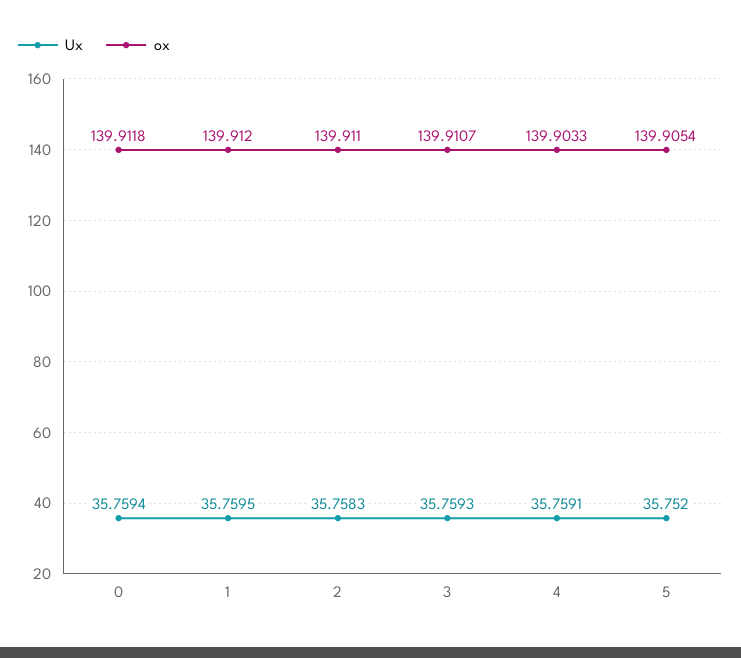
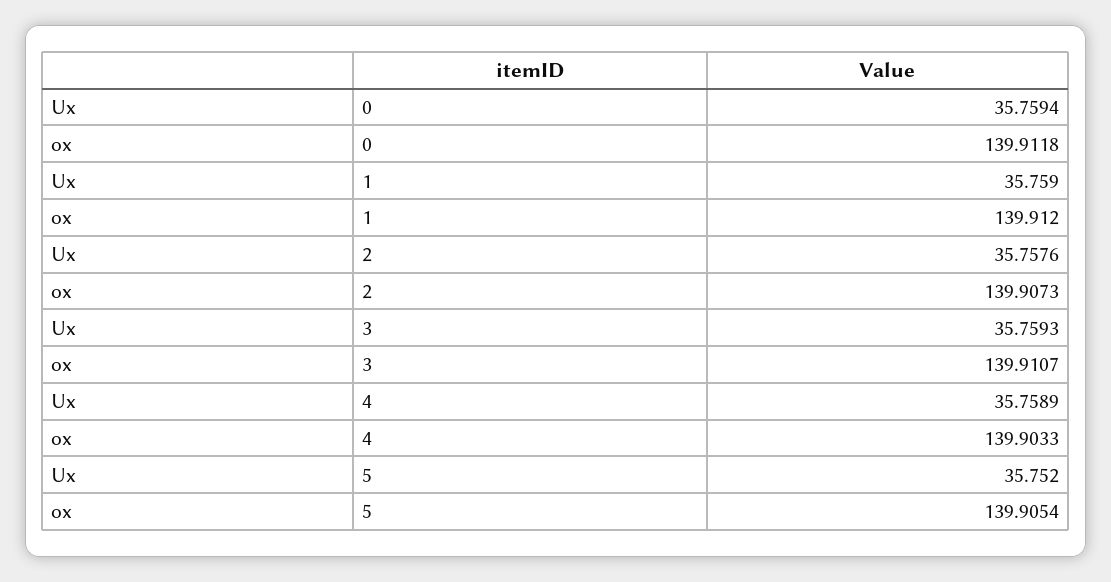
  {
    "Ux": {
      "0": 35.7594,
-     "1": 35.7595,
+     "1": 35.759,
-     "2": 35.7583,
+     "2": 35.7576,
      "3": 35.7593,
-     "4": 35.7591,
+     "4": 35.7589,
      "5": 35.752
    },
    "ox": {
      "0": 139.9118,
      "1": 139.912,
-     "2": 139.911,
+     "2": 139.9073,
      "3": 139.9107,
      "4": 139.9033,
      "5": 139.9054
    }
  }

